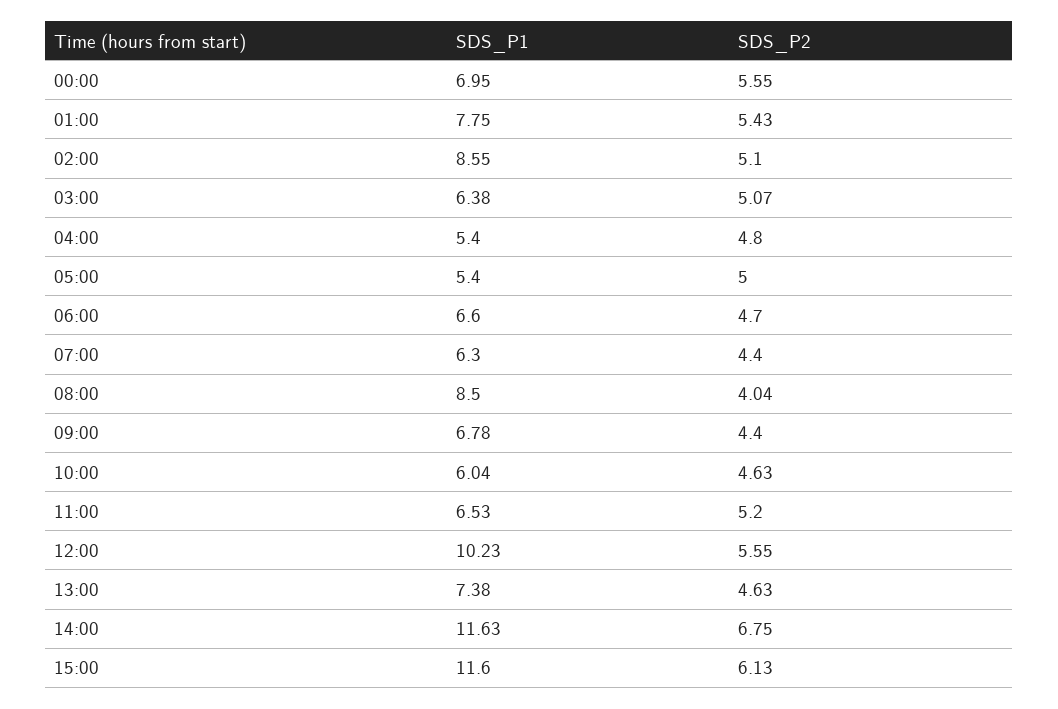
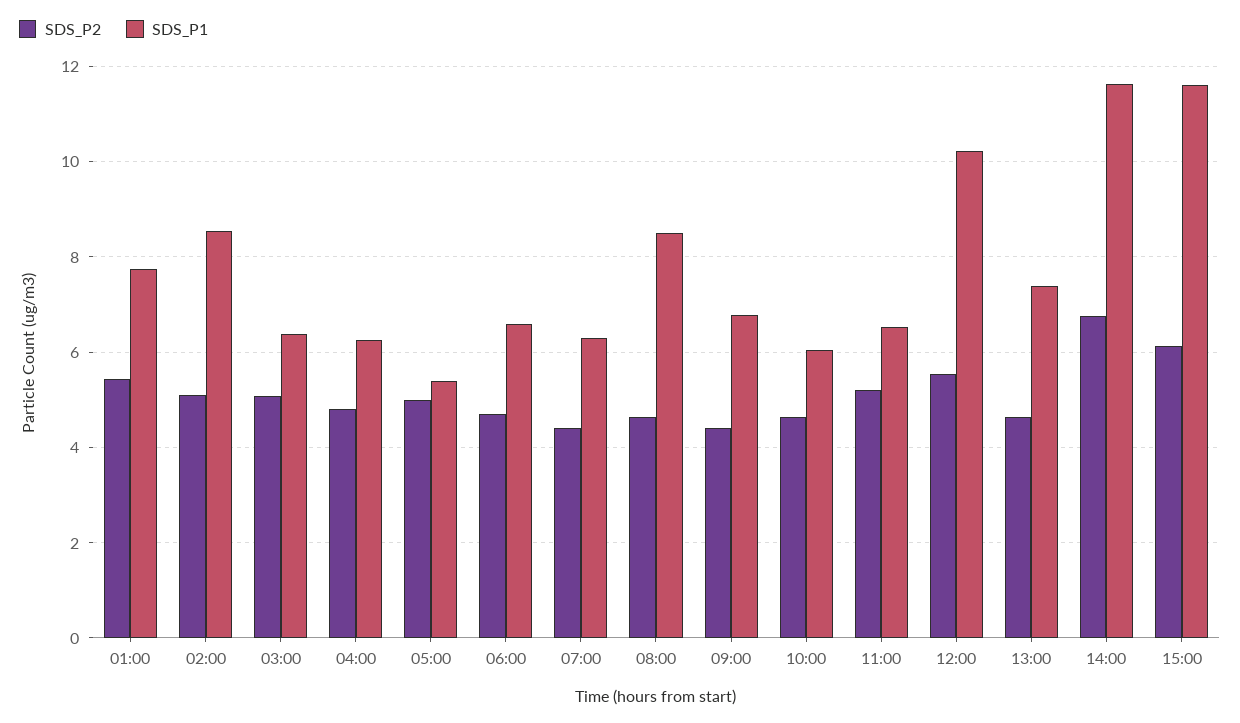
  {
    "SDS_P1": {
-     "00:00": 6.95,
      "01:00": 7.75,
      "02:00": 8.55,
      "03:00": 6.38,
-     "04:00": 5.4,
+     "04:00": 6.2,
      "05:00": 5.4,
      "06:00": 6.6,
      "07:00": 6.3,
      "08:00": 8.5,
      "09:00": 6.78,
      "10:00": 6.04,
      "11:00": 6.53,
      "12:00": 10.23,
      "13:00": 7.38,
      "14:00": 11.63,
      "15:00": 11.6
    },
    "SDS_P2": {
-     "00:00": 5.55,
      "01:00": 5.43,
      "02:00": 5.1,
      "03:00": 5.07,
      "04:00": 4.8,
      "05:00": 5,
      "06:00": 4.7,
      "07:00": 4.4,
-     "08:00": 4.04,
+     "08:00": 4.6,
      "09:00": 4.4,
      "10:00": 4.63,
      "11:00": 5.2,
      "12:00": 5.55,
      "13:00": 4.63,
      "14:00": 6.75,
      "15:00": 6.13
    }
  }

